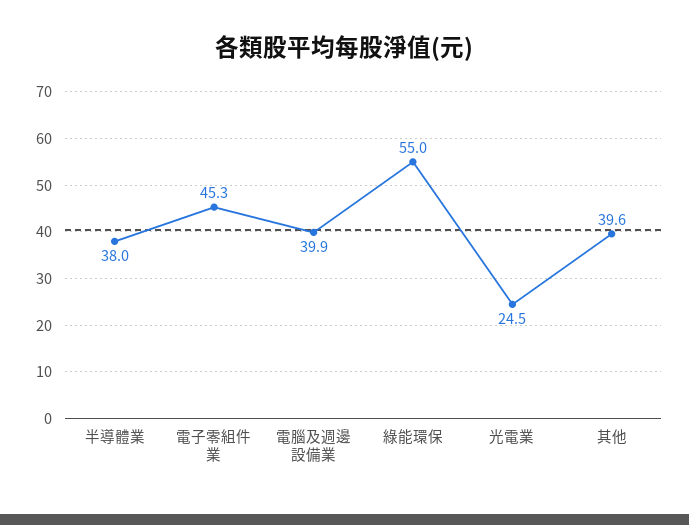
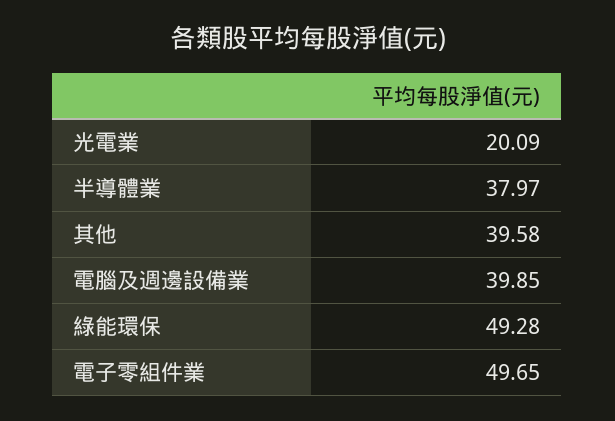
  {
    "半導體業": 37.97,
-   "電子零組件業": 45.3,
+   "電子零組件業": 49.65,
    "電腦及週邊設備業": 39.85,
-   "綠能環保": 55,
+   "綠能環保": 49.28,
-   "光電業": 24.5,
+   "光電業": 20.09,
    "其他": 39.58
  }

